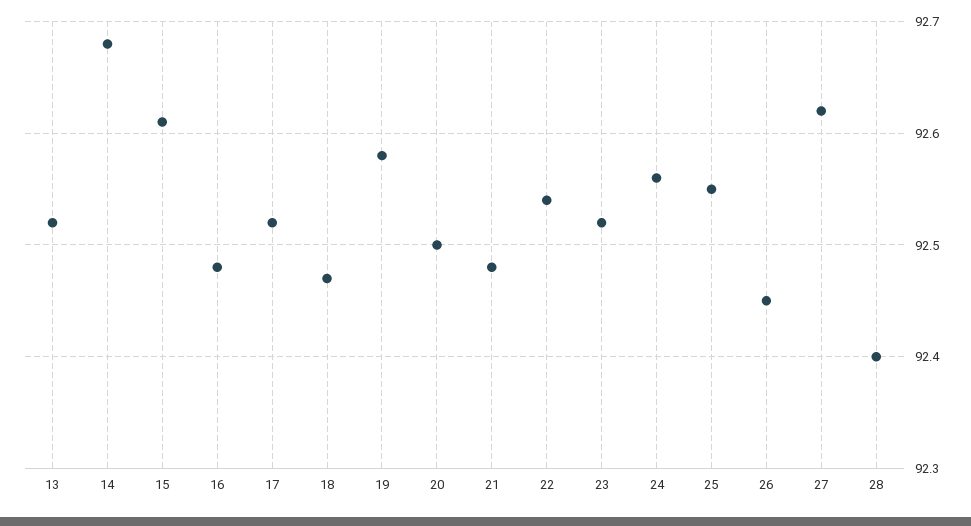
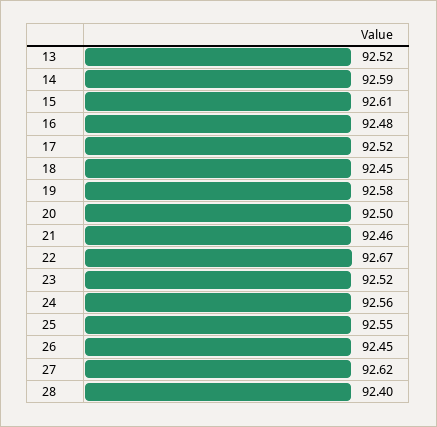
  {
    "13": 92.52,
-   "14": 92.68,
+   "14": 92.59,
    "15": 92.61,
    "16": 92.48,
    "17": 92.52,
-   "18": 92.47,
+   "18": 92.45,
    "19": 92.58,
    "20": 92.5,
-   "21": 92.48,
+   "21": 92.46,
-   "22": 92.54,
+   "22": 92.67,
    "23": 92.52,
    "24": 92.56,
    "25": 92.55,
    "26": 92.45,
    "27": 92.62,
    "28": 92.4
  }

